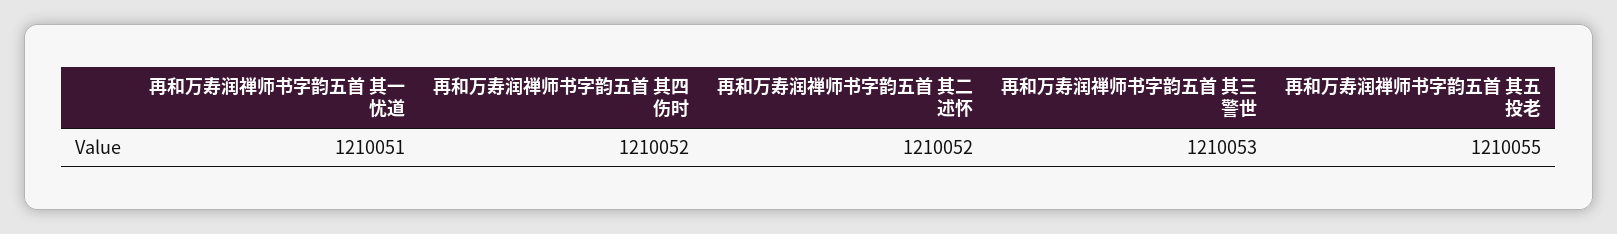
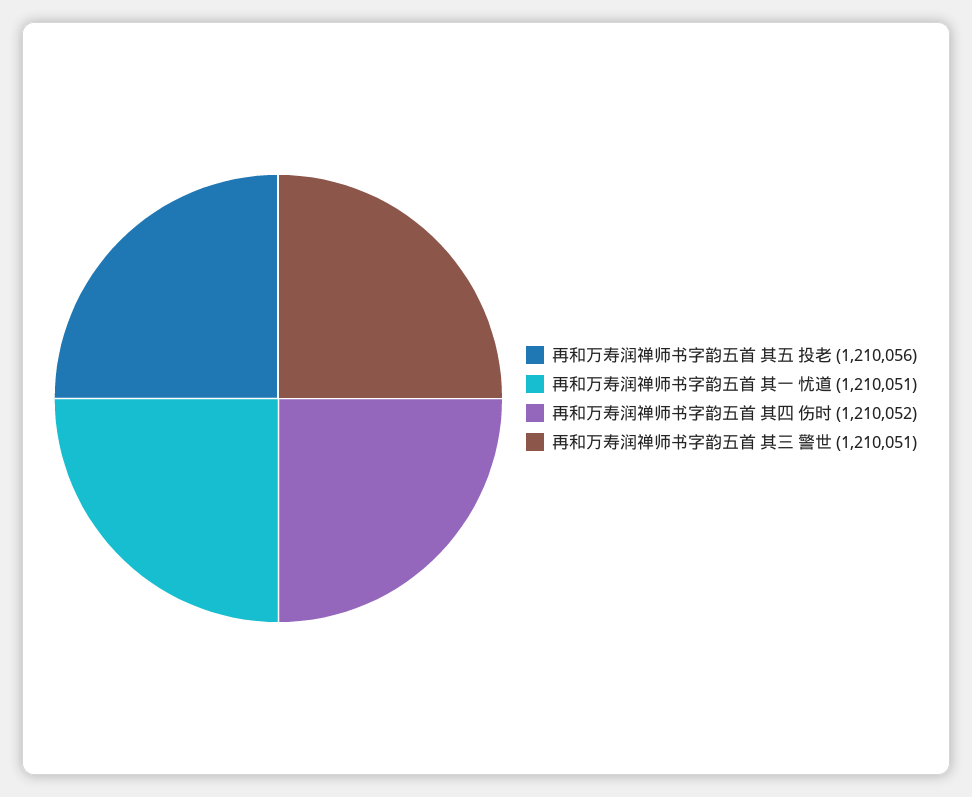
  {
    "再和万寿润禅师书字韵五首 其一 忧道": 1210051,
    "再和万寿润禅师书字韵五首 其四 伤时": 1210052,
-   "再和万寿润禅师书字韵五首 其二 述怀": 1210052,
-   "再和万寿润禅师书字韵五首 其三 警世": 1210053,
+   "再和万寿润禅师书字韵五首 其三 警世": 1210051,
-   "再和万寿润禅师书字韵五首 其五 投老": 1210055
+   "再和万寿润禅师书字韵五首 其五 投老": 1210056
  }

